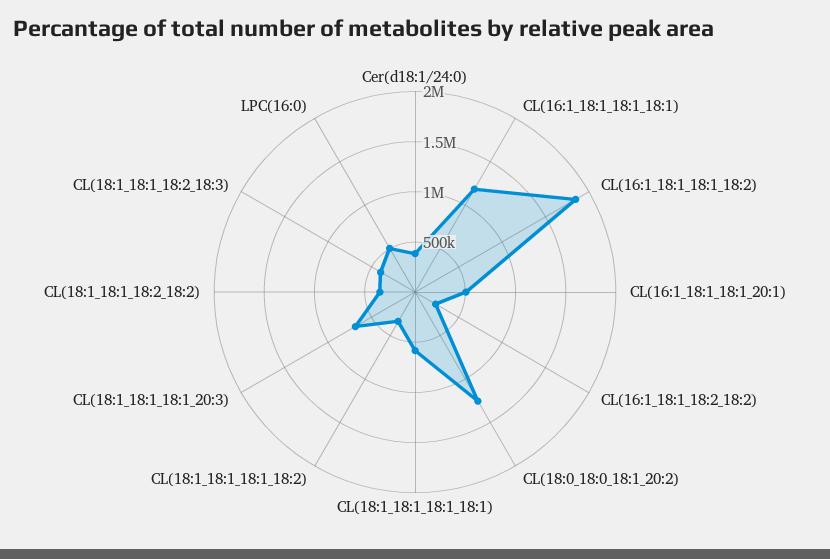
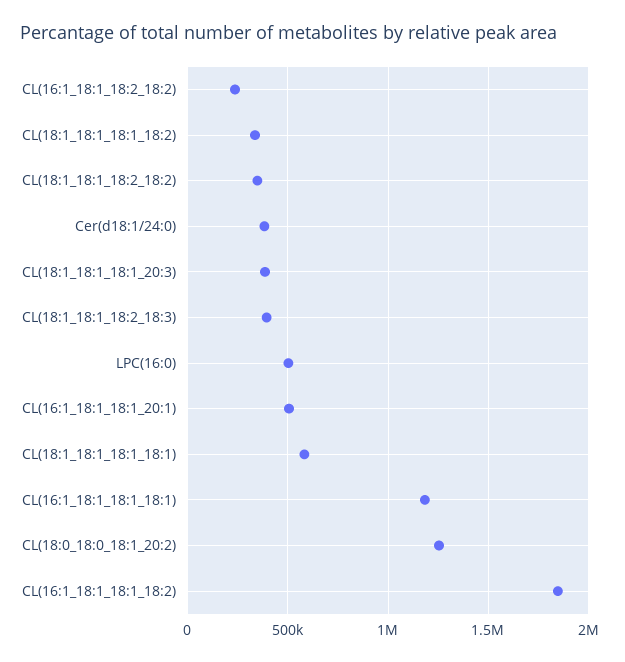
  {
    "Cer(d18:1/24:0)": 400000,
    "CL(16:1_18:1_18:1_18:1)": 1200000,
    "CL(16:1_18:1_18:1_18:2)": 1850000,
    "CL(16:1_18:1_18:1_20:1)": 500000,
    "CL(16:1_18:1_18:2_18:2)": 250000,
    "CL(18:0_18:0_18:1_20:2)": 1250000,
    "CL(18:1_18:1_18:1_18:1)": 600000,
    "CL(18:1_18:1_18:1_18:2)": 350000,
-   "CL(18:1_18:1_18:1_20:3)": 700000,
+   "CL(18:1_18:1_18:1_20:3)": 400000,
    "CL(18:1_18:1_18:2_18:2)": 350000,
    "CL(18:1_18:1_18:2_18:3)": 400000,
    "LPC(16:0)": 500000
  }

